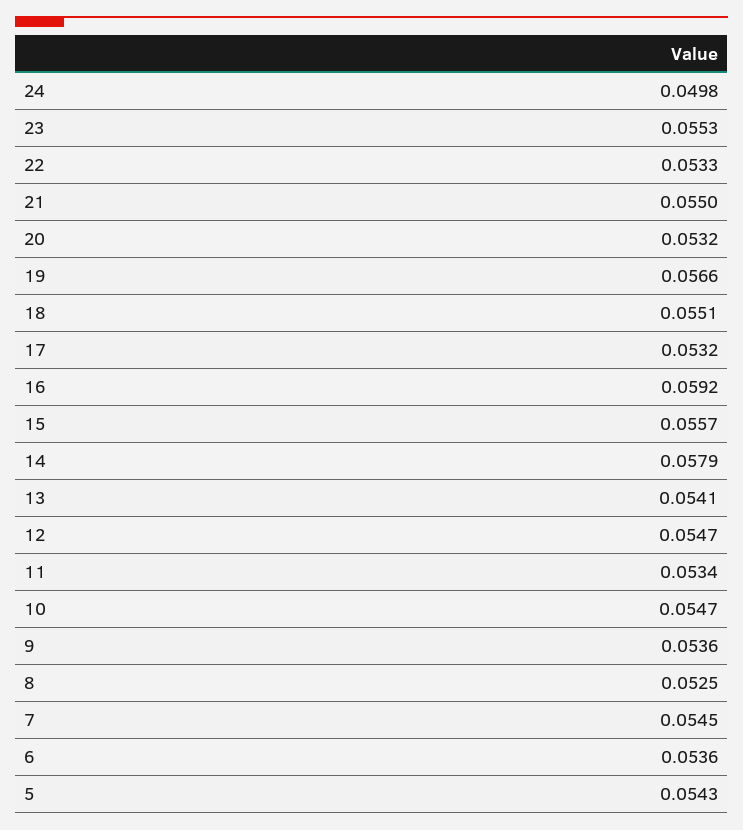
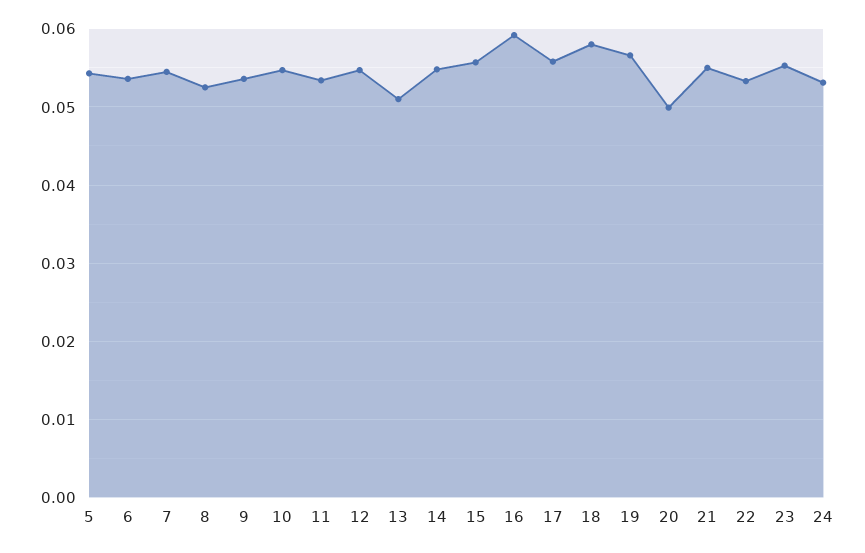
  {
-   "24": 0.0498,
+   "24": 0.053,
    "23": 0.0553,
    "22": 0.0533,
    "21": 0.055,
-   "20": 0.0532,
+   "20": 0.05,
    "19": 0.0566,
-   "18": 0.0551,
+   "18": 0.058,
-   "17": 0.0532,
+   "17": 0.056,
    "16": 0.0592,
    "15": 0.0557,
-   "14": 0.0579,
+   "14": 0.055,
-   "13": 0.0541,
+   "13": 0.051,
    "12": 0.0547,
    "11": 0.0534,
    "10": 0.0547,
    "9": 0.0536,
    "8": 0.0525,
    "7": 0.0545,
    "6": 0.0536,
    "5": 0.0543
  }

